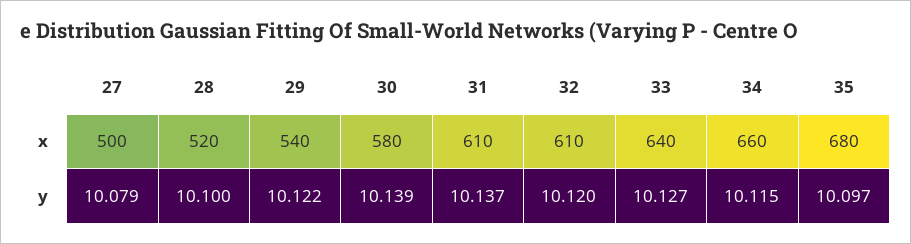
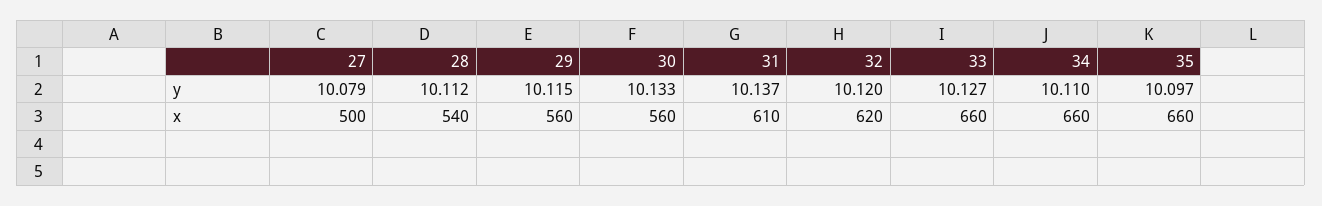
  {
    "27": {
      "x": 500,
      "y": 10.079
    },
    "28": {
-     "x": 520,
+     "x": 540,
-     "y": 10.1
+     "y": 10.112
    },
    "29": {
-     "x": 540,
+     "x": 560,
-     "y": 10.122
+     "y": 10.115
    },
    "30": {
-     "x": 580,
+     "x": 560,
-     "y": 10.139
+     "y": 10.133
    },
    "31": {
      "x": 610,
      "y": 10.137
    },
    "32": {
-     "x": 610,
+     "x": 620,
      "y": 10.12
    },
    "33": {
-     "x": 640,
+     "x": 660,
      "y": 10.127
    },
    "34": {
      "x": 660,
-     "y": 10.115
+     "y": 10.11
    },
    "35": {
-     "x": 680,
+     "x": 660,
      "y": 10.097
    }
  }

